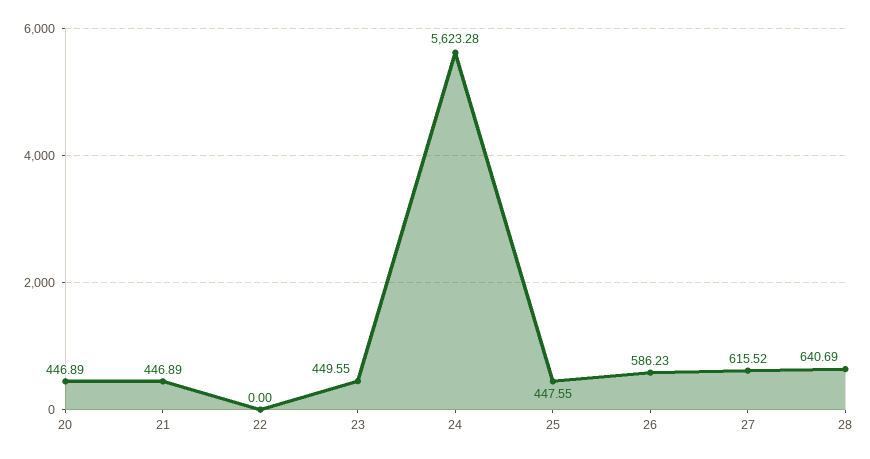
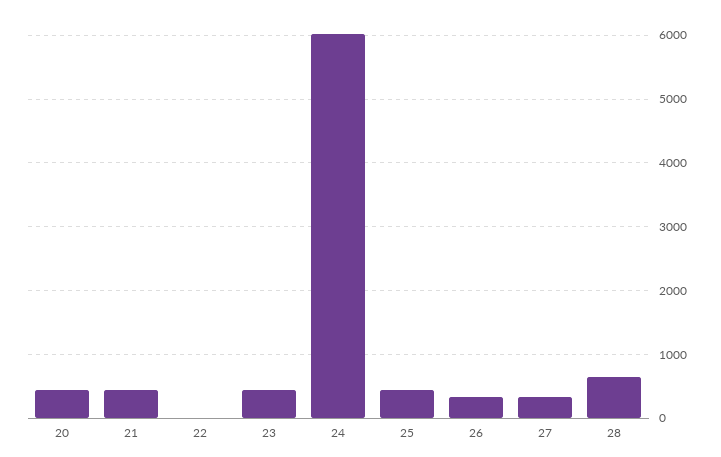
  {
    "20": 446.89,
    "21": 446.89,
    "22": 0,
    "23": 449.55,
-   "24": 5623.28,
+   "24": 6000,
    "25": 447.55,
-   "26": 586.23,
+   "26": 300,
-   "27": 615.52,
+   "27": 300,
    "28": 640.69
  }

